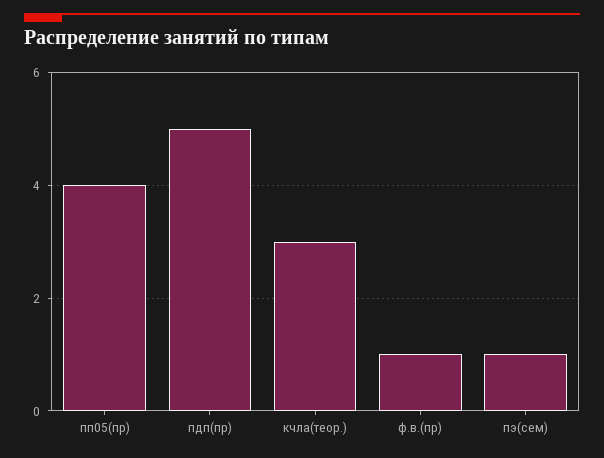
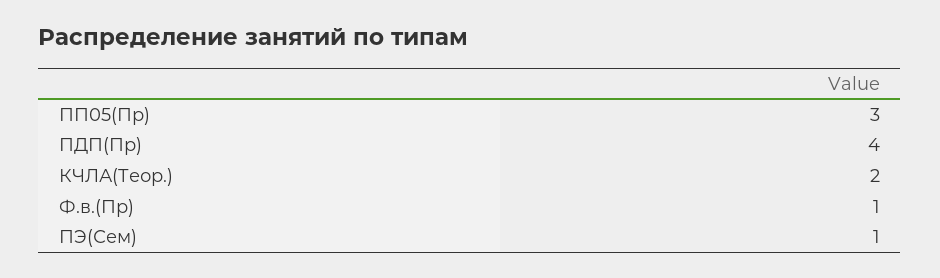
  {
-   "пп05(пр)": 4,
+   "пп05(пр)": 3,
-   "пдп(пр)": 5,
+   "пдп(пр)": 4,
-   "кчла(теор.)": 3,
+   "кчла(теор.)": 2,
    "ф.в.(пр)": 1,
    "пэ(сем)": 1
  }

